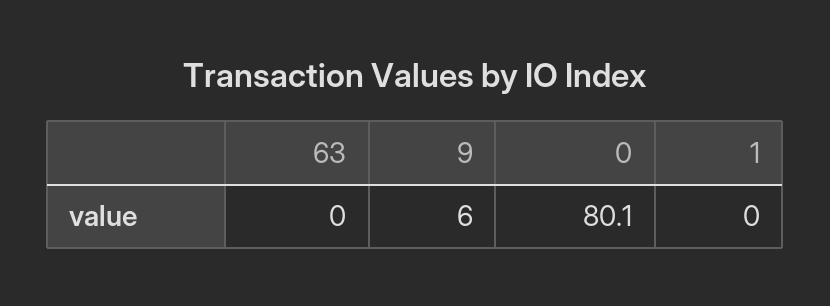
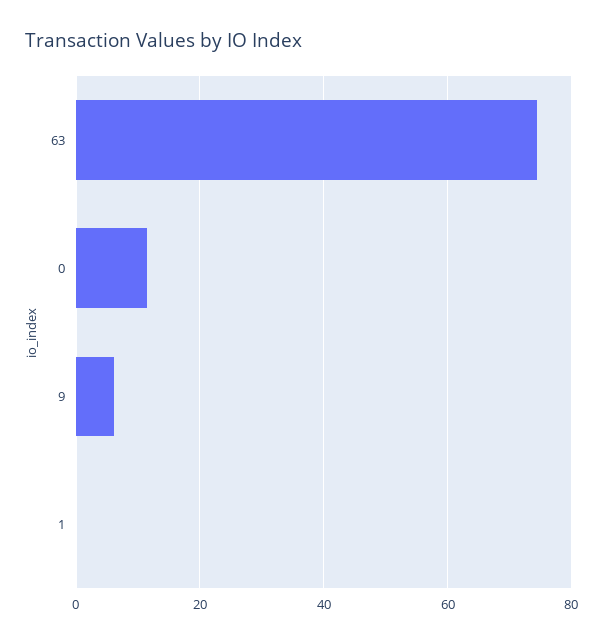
  {
-   "63": 0,
+   "63": 74,
    "9": 6,
-   "0": 80.1,
+   "0": 12,
    "1": 0
  }

